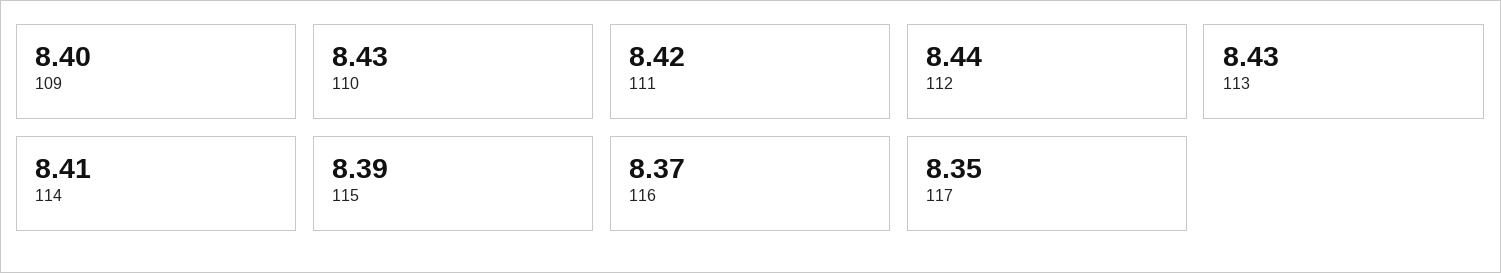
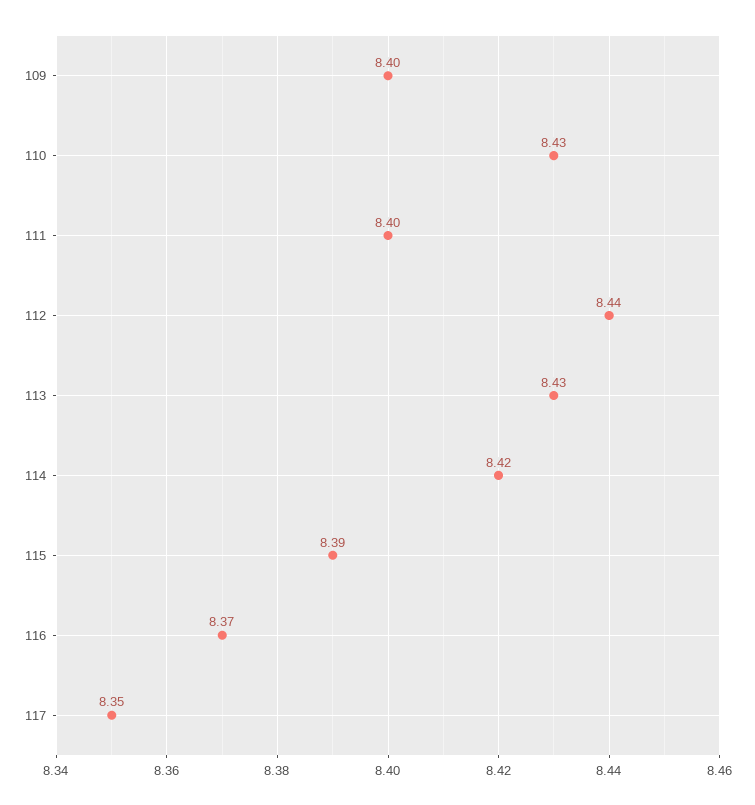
  {
    "109": 8.4,
    "110": 8.43,
-   "111": 8.42,
+   "111": 8.4,
    "112": 8.44,
    "113": 8.43,
-   "114": 8.41,
+   "114": 8.42,
    "115": 8.39,
    "116": 8.37,
    "117": 8.35
  }

